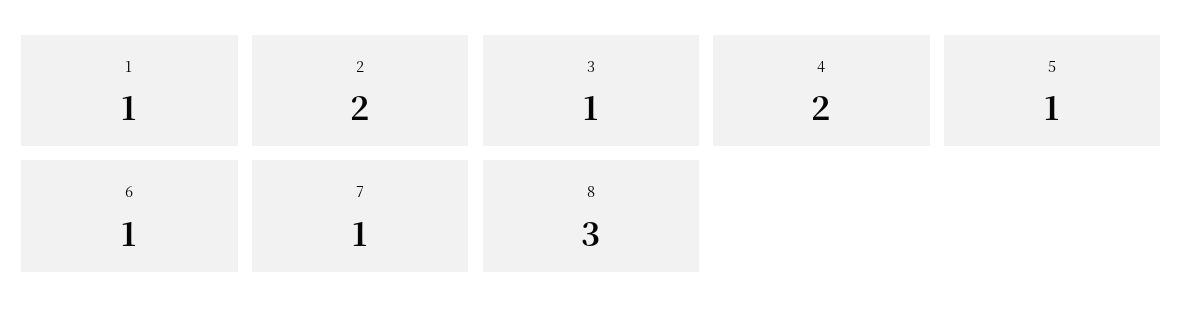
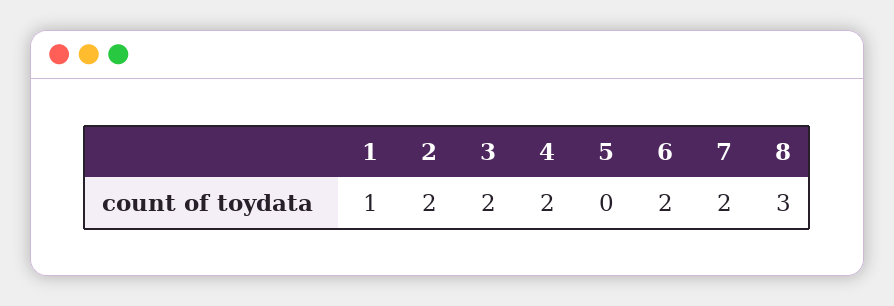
  {
    "1": 1,
    "2": 2,
-   "3": 1,
+   "3": 2,
    "4": 2,
-   "5": 1,
+   "5": 0,
-   "6": 1,
+   "6": 2,
-   "7": 1,
+   "7": 2,
    "8": 3
  }

